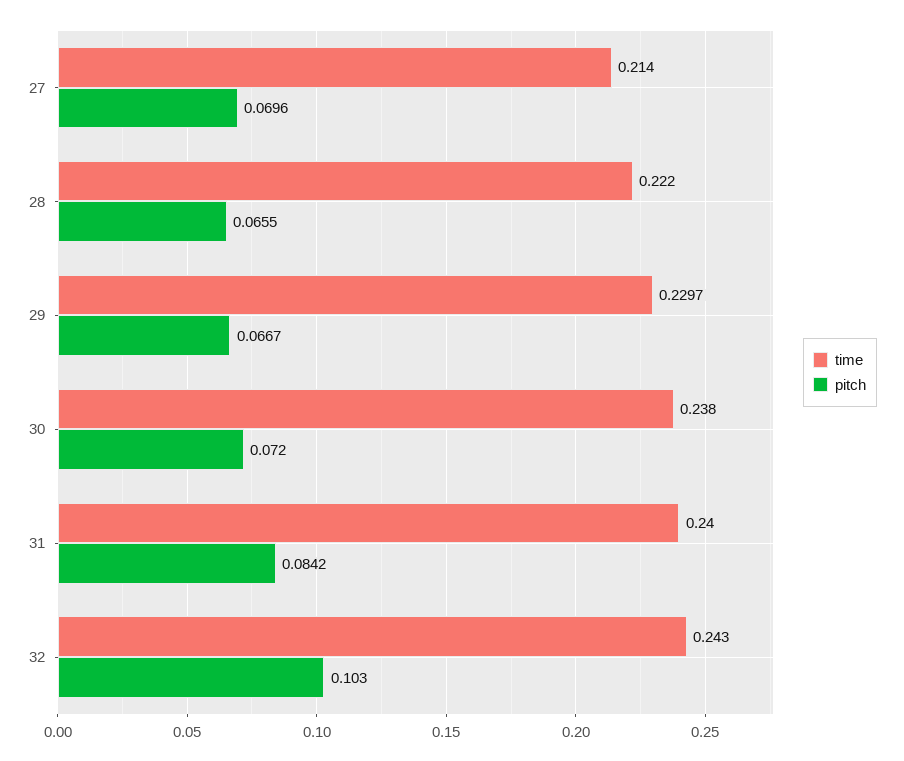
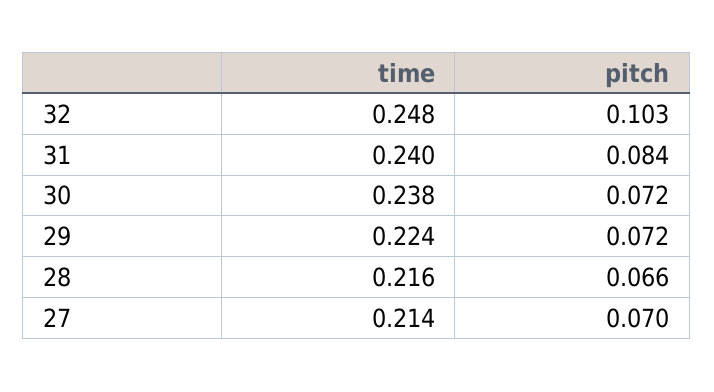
  {
    "time": {
      "27": 0.214,
-     "28": 0.222,
+     "28": 0.216,
-     "29": 0.2297,
+     "29": 0.224,
      "30": 0.238,
      "31": 0.24,
-     "32": 0.243
+     "32": 0.248
    },
    "pitch": {
      "27": 0.0696,
      "28": 0.0655,
-     "29": 0.0667,
+     "29": 0.072,
      "30": 0.072,
      "31": 0.0842,
      "32": 0.103
    }
  }

